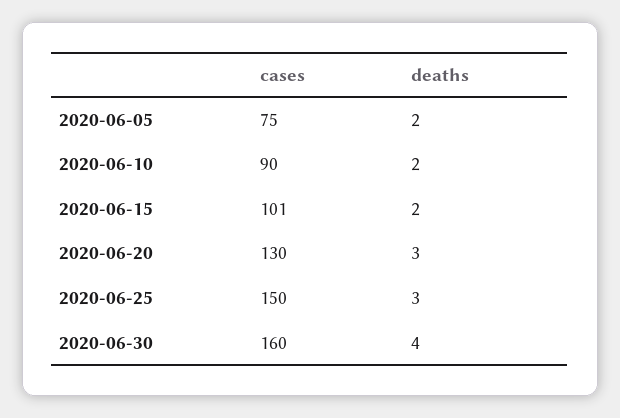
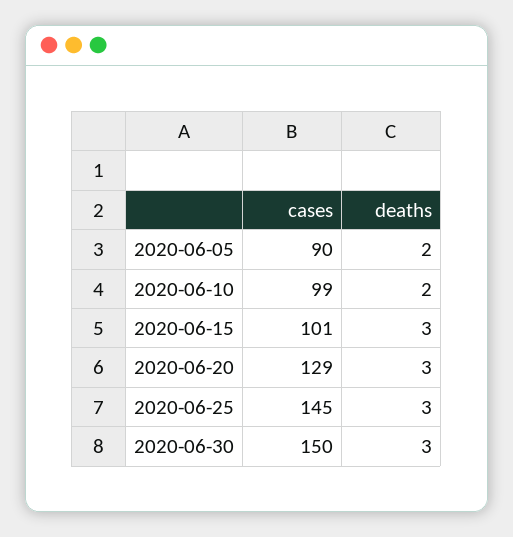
  {
    "cases": {
-     "2020-06-05": 75,
+     "2020-06-05": 90,
-     "2020-06-10": 90,
+     "2020-06-10": 99,
      "2020-06-15": 101,
-     "2020-06-20": 130,
+     "2020-06-20": 129,
-     "2020-06-25": 150,
+     "2020-06-25": 145,
-     "2020-06-30": 160
+     "2020-06-30": 150
    },
    "deaths": {
      "2020-06-05": 2,
      "2020-06-10": 2,
-     "2020-06-15": 2,
+     "2020-06-15": 3,
      "2020-06-20": 3,
      "2020-06-25": 3,
-     "2020-06-30": 4
+     "2020-06-30": 3
    }
  }

